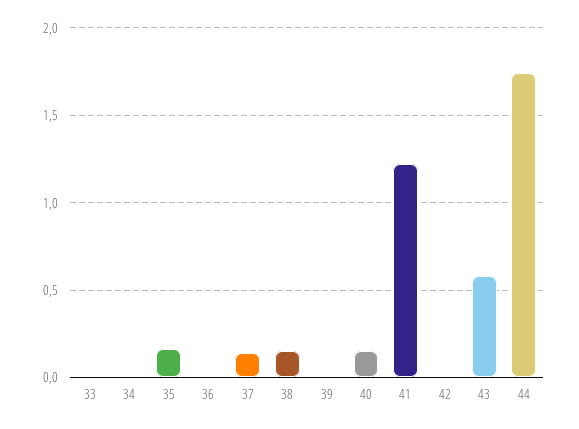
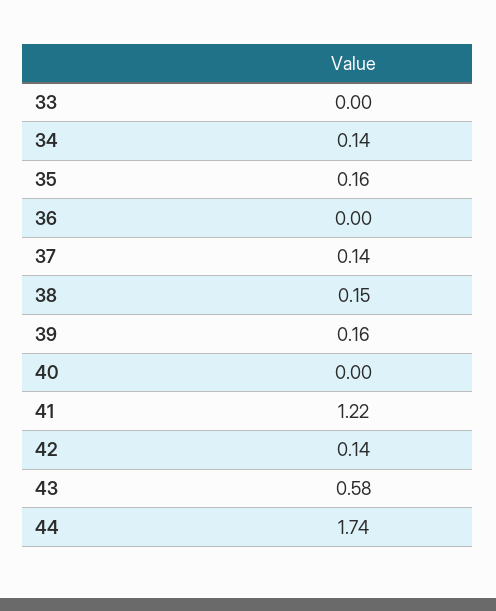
  {
    "33": 0,
-   "34": 0,
+   "34": 0.14,
    "35": 0.16,
    "36": 0,
    "37": 0.14,
    "38": 0.15,
-   "39": 0,
+   "39": 0.16,
-   "40": 0.15,
+   "40": 0,
    "41": 1.22,
-   "42": 0,
+   "42": 0.14,
    "43": 0.58,
    "44": 1.74
  }

